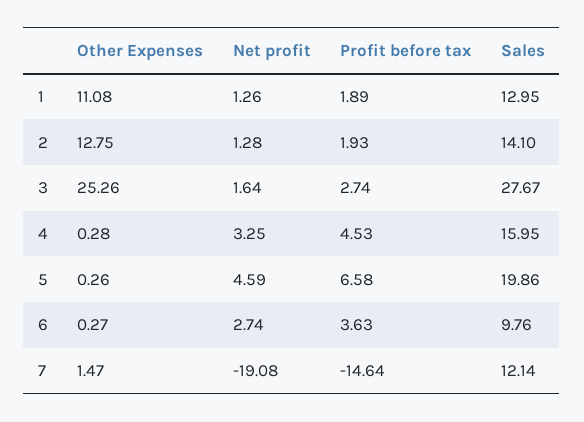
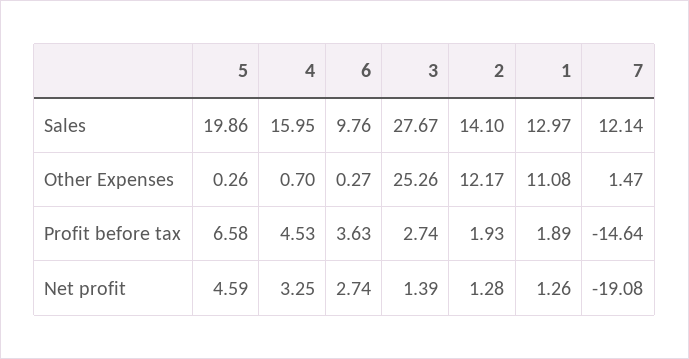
  {
    "Other Expenses": {
      "1": 11.08,
-     "2": 12.75,
+     "2": 12.17,
      "3": 25.26,
-     "4": 0.28,
+     "4": 0.7,
      "5": 0.26,
      "6": 0.27,
      "7": 1.47
    },
    "Net profit": {
      "1": 1.26,
      "2": 1.28,
-     "3": 1.64,
+     "3": 1.39,
      "4": 3.25,
      "5": 4.59,
      "6": 2.74,
      "7": -19.08
    },
    "Profit before tax": {
      "1": 1.89,
      "2": 1.93,
      "3": 2.74,
      "4": 4.53,
      "5": 6.58,
      "6": 3.63,
      "7": -14.64
    },
    "Sales": {
-     "1": 12.95,
+     "1": 12.97,
      "2": 14.1,
      "3": 27.67,
      "4": 15.95,
      "5": 19.86,
      "6": 9.76,
      "7": 12.14
    }
  }

